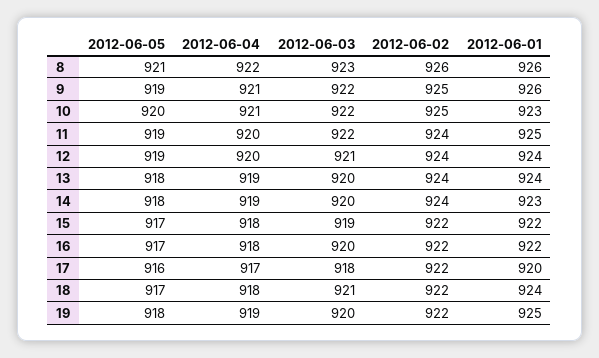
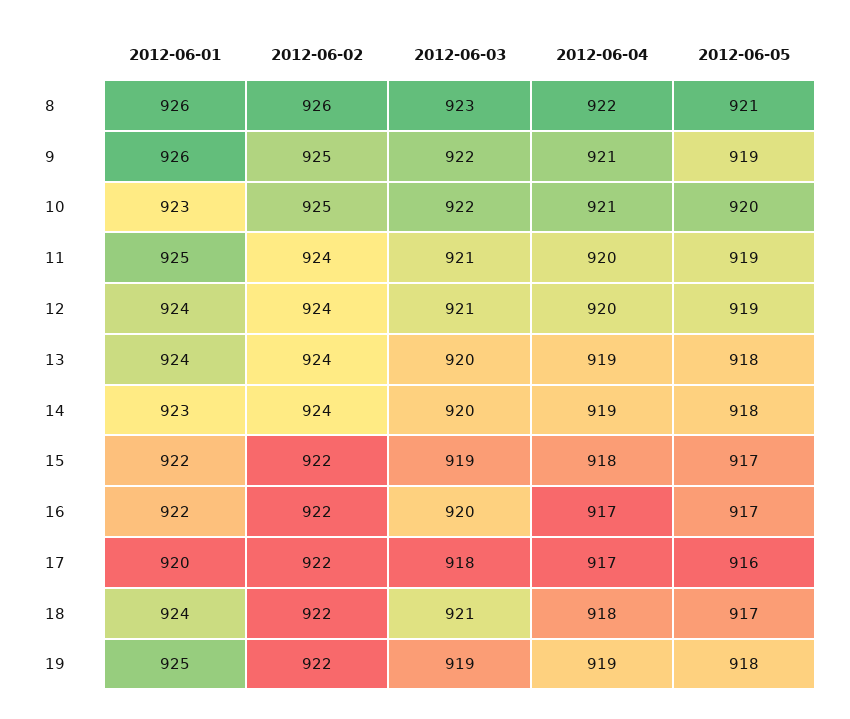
  {
    "2012-06-05": {
      "8": 921,
      "9": 919,
      "10": 920,
      "11": 919,
      "12": 919,
      "13": 918,
      "14": 918,
      "15": 917,
      "16": 917,
      "17": 916,
      "18": 917,
      "19": 918
    },
    "2012-06-04": {
      "8": 922,
      "9": 921,
      "10": 921,
      "11": 920,
      "12": 920,
      "13": 919,
      "14": 919,
      "15": 918,
-     "16": 918,
+     "16": 917,
      "17": 917,
      "18": 918,
      "19": 919
    },
    "2012-06-03": {
      "8": 923,
      "9": 922,
      "10": 922,
-     "11": 922,
+     "11": 921,
      "12": 921,
      "13": 920,
      "14": 920,
      "15": 919,
      "16": 920,
      "17": 918,
      "18": 921,
-     "19": 920
+     "19": 919
    },
    "2012-06-02": {
      "8": 926,
      "9": 925,
      "10": 925,
      "11": 924,
      "12": 924,
      "13": 924,
      "14": 924,
      "15": 922,
      "16": 922,
      "17": 922,
      "18": 922,
      "19": 922
    },
    "2012-06-01": {
      "8": 926,
      "9": 926,
      "10": 923,
      "11": 925,
      "12": 924,
      "13": 924,
      "14": 923,
      "15": 922,
      "16": 922,
      "17": 920,
      "18": 924,
      "19": 925
    }
  }

